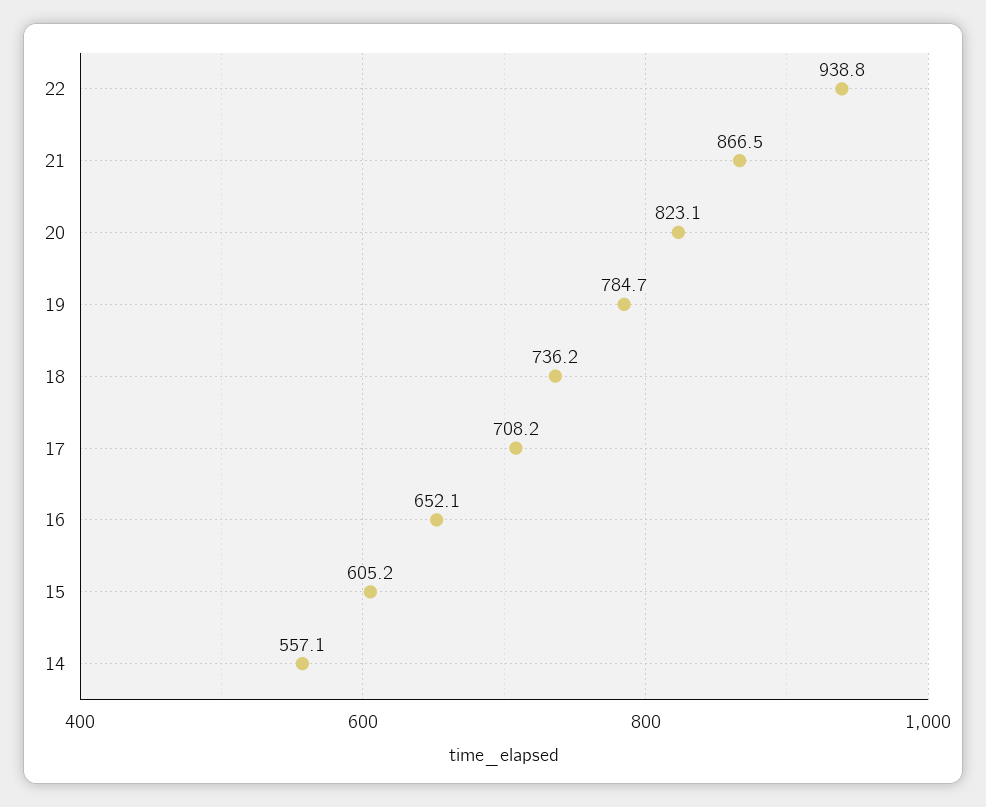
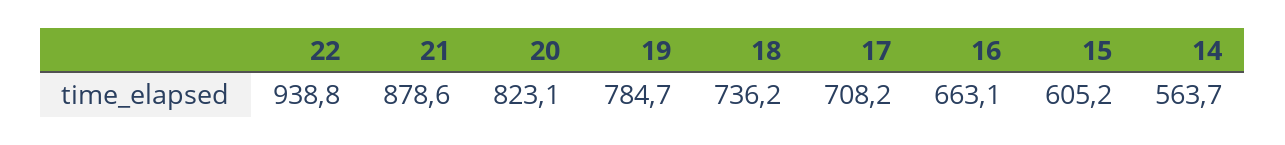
  {
    "22": 938.8,
-   "21": 866.5,
+   "21": 878.6,
    "20": 823.1,
    "19": 784.7,
    "18": 736.2,
    "17": 708.2,
-   "16": 652.1,
+   "16": 663.1,
    "15": 605.2,
-   "14": 557.1
+   "14": 563.7
  }

